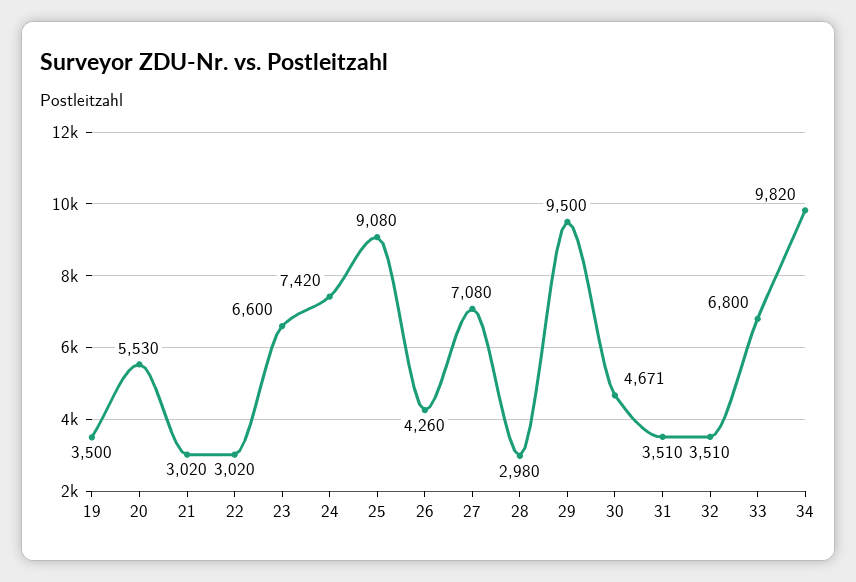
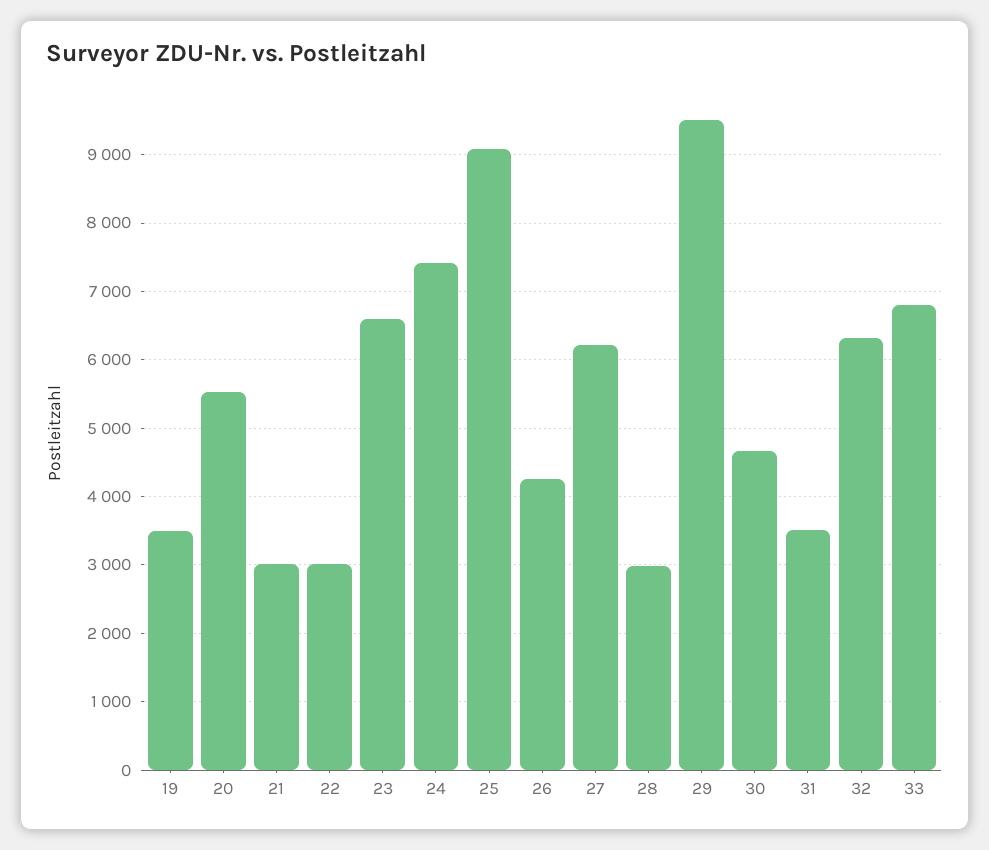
  {
    "19": 3500,
    "20": 5530,
    "21": 3020,
    "22": 3020,
    "23": 6600,
    "24": 7420,
    "25": 9080,
    "26": 4260,
-   "27": 7080,
+   "27": 6200,
    "28": 2980,
    "29": 9500,
    "30": 4671,
    "31": 3510,
-   "32": 3510,
+   "32": 6300,
-   "33": 6800,
+   "33": 6800
-   "34": 9820
  }

